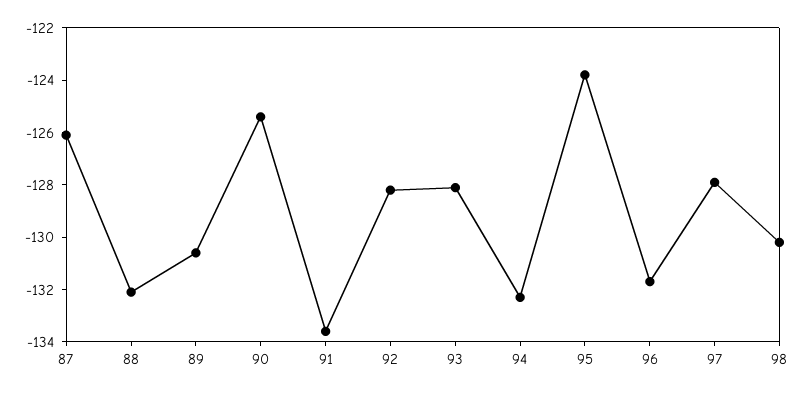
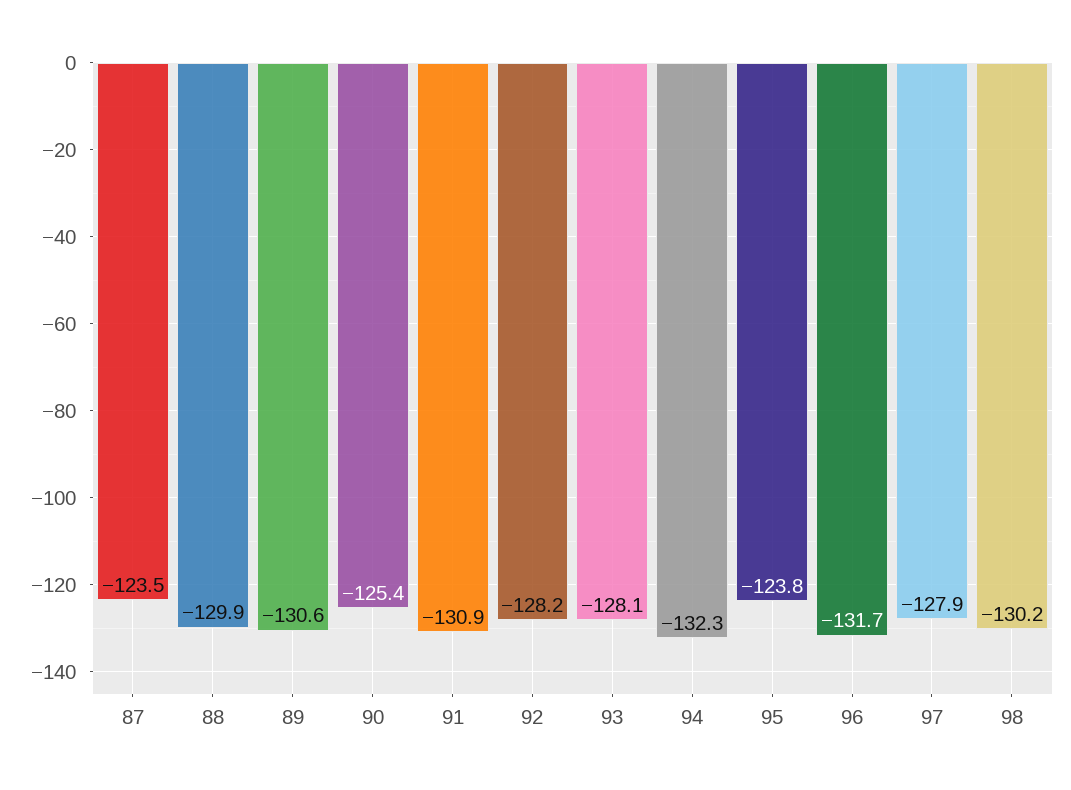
  {
-   "87": -126,
+   "87": -123.5,
-   "88": -132,
+   "88": -129.9,
    "89": -130.6,
    "90": -125.4,
-   "91": -133.5,
+   "91": -130.9,
    "92": -128.2,
    "93": -128.1,
    "94": -132.3,
    "95": -123.8,
    "96": -131.7,
    "97": -127.9,
    "98": -130.2
  }

